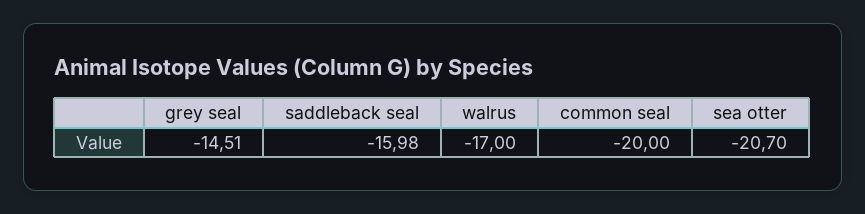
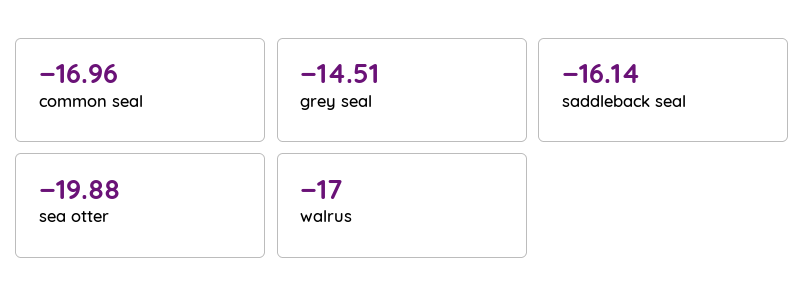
  {
    "grey seal": -14.51,
-   "saddleback seal": -15.98,
+   "saddleback seal": -16.14,
    "walrus": -17,
-   "common seal": -20,
+   "common seal": -16.96,
-   "sea otter": -20.7
+   "sea otter": -19.88
  }

